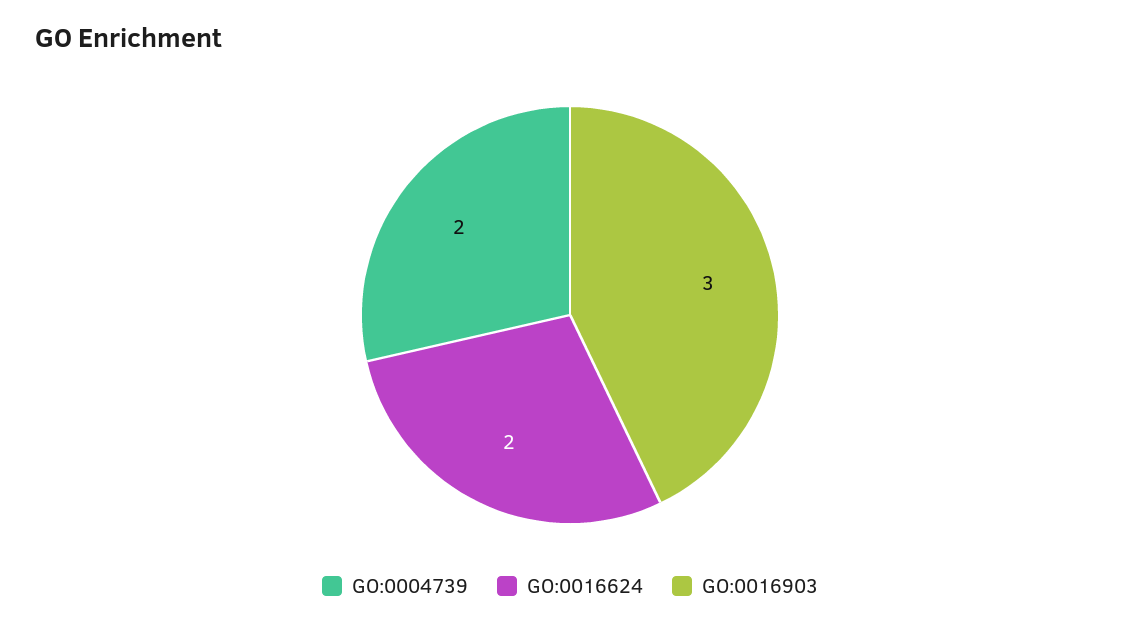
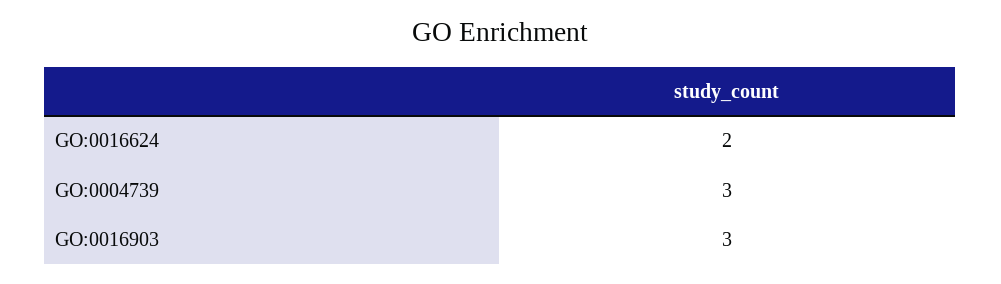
  {
-   "GO:0004739": 2,
+   "GO:0004739": 3,
    "GO:0016624": 2,
    "GO:0016903": 3
  }

